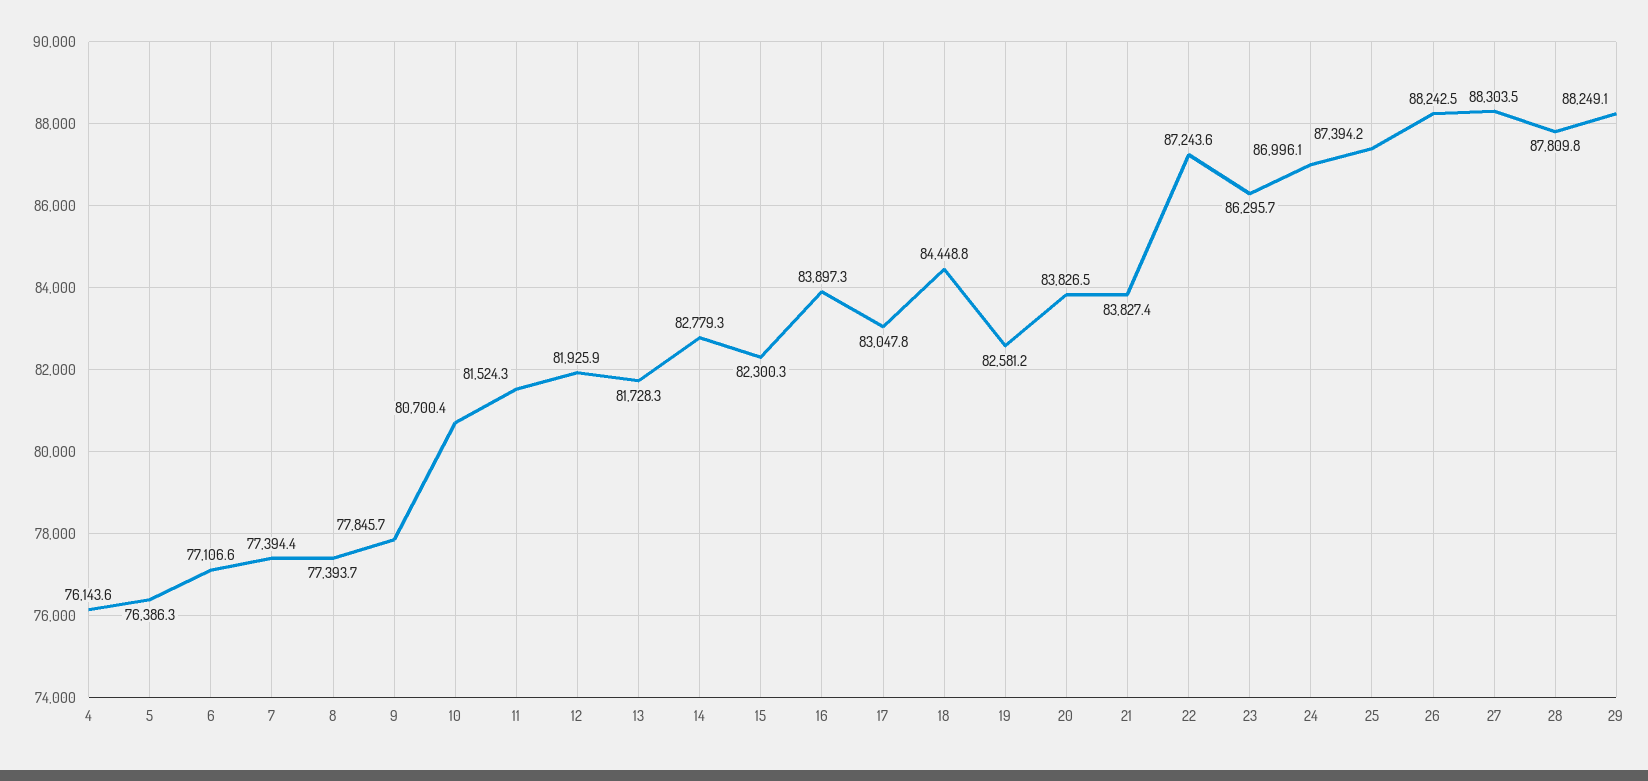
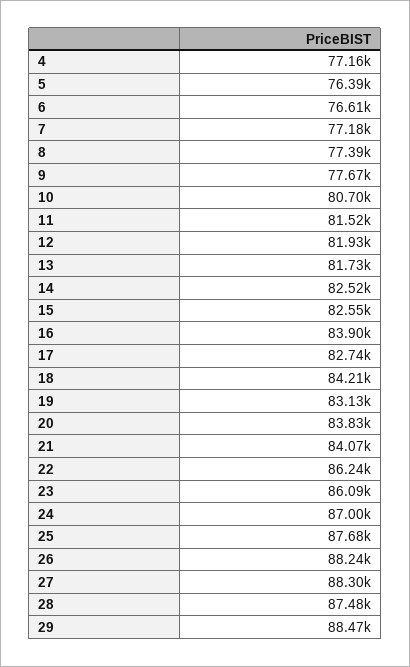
  {
-   "4": 76143.6,
+   "4": 77160,
    "5": 76386.3,
-   "6": 77106.6,
+   "6": 76610,
-   "7": 77394.4,
+   "7": 77180,
    "8": 77393.7,
-   "9": 77845.7,
+   "9": 77670,
    "10": 80700.4,
    "11": 81524.3,
    "12": 81925.9,
    "13": 81728.3,
-   "14": 82779.3,
+   "14": 82520,
-   "15": 82300.3,
+   "15": 82550,
    "16": 83897.3,
-   "17": 83047.8,
+   "17": 82740,
-   "18": 84448.8,
+   "18": 84210,
-   "19": 82581.2,
+   "19": 83130,
    "20": 83826.5,
-   "21": 83827.4,
+   "21": 84070,
-   "22": 87243.6,
+   "22": 86240,
-   "23": 86295.7,
+   "23": 86090,
    "24": 86996.1,
-   "25": 87394.2,
+   "25": 87680,
    "26": 88242.5,
    "27": 88303.5,
-   "28": 87809.8,
+   "28": 87480,
-   "29": 88249.1
+   "29": 88470
  }

